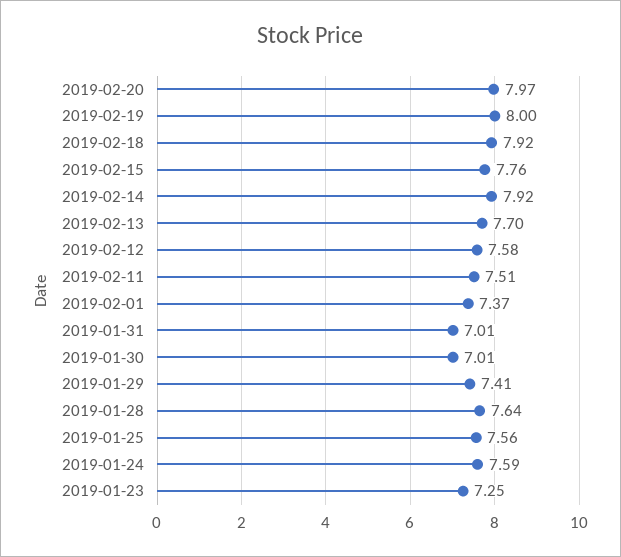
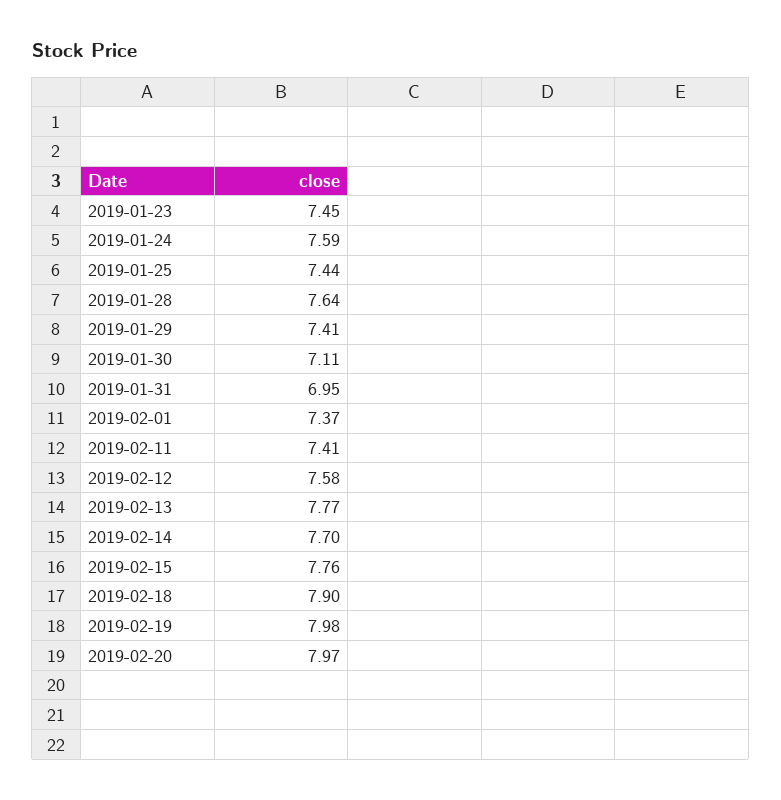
  {
    "2019-02-20": 7.97,
-   "2019-02-19": 8,
+   "2019-02-19": 7.98,
-   "2019-02-18": 7.92,
+   "2019-02-18": 7.9,
    "2019-02-15": 7.76,
-   "2019-02-14": 7.92,
+   "2019-02-14": 7.7,
-   "2019-02-13": 7.7,
+   "2019-02-13": 7.77,
    "2019-02-12": 7.58,
-   "2019-02-11": 7.51,
+   "2019-02-11": 7.41,
    "2019-02-01": 7.37,
-   "2019-01-31": 7.01,
+   "2019-01-31": 6.95,
-   "2019-01-30": 7.01,
+   "2019-01-30": 7.11,
    "2019-01-29": 7.41,
    "2019-01-28": 7.64,
-   "2019-01-25": 7.56,
+   "2019-01-25": 7.44,
    "2019-01-24": 7.59,
-   "2019-01-23": 7.25
+   "2019-01-23": 7.45
  }

